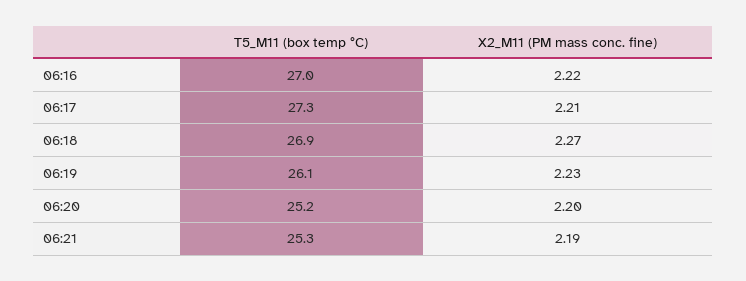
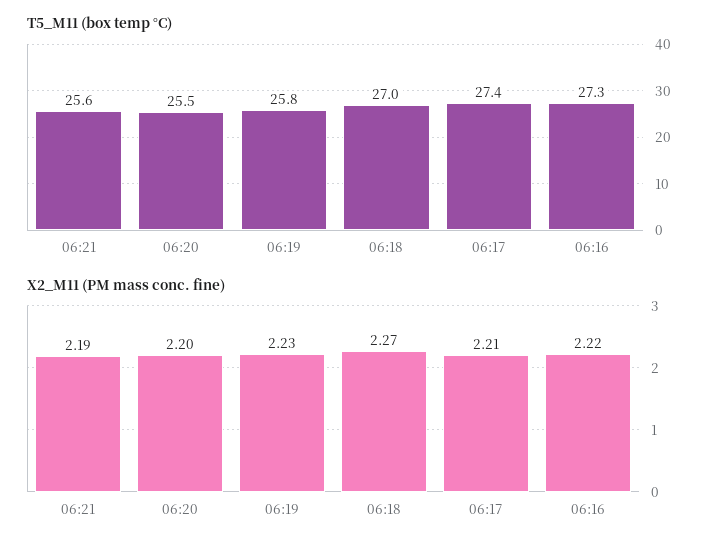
  {
    "T5_M11 (box temp °C)": {
-     "06:16": 27,
+     "06:16": 27.3,
-     "06:17": 27.3,
+     "06:17": 27.4,
-     "06:18": 26.9,
+     "06:18": 27,
-     "06:19": 26.1,
+     "06:19": 25.8,
-     "06:20": 25.2,
+     "06:20": 25.5,
-     "06:21": 25.3
+     "06:21": 25.6
    },
    "X2_M11 (PM mass conc. fine)": {
      "06:16": 2.22,
      "06:17": 2.21,
      "06:18": 2.27,
      "06:19": 2.23,
      "06:20": 2.2,
      "06:21": 2.19
    }
  }

